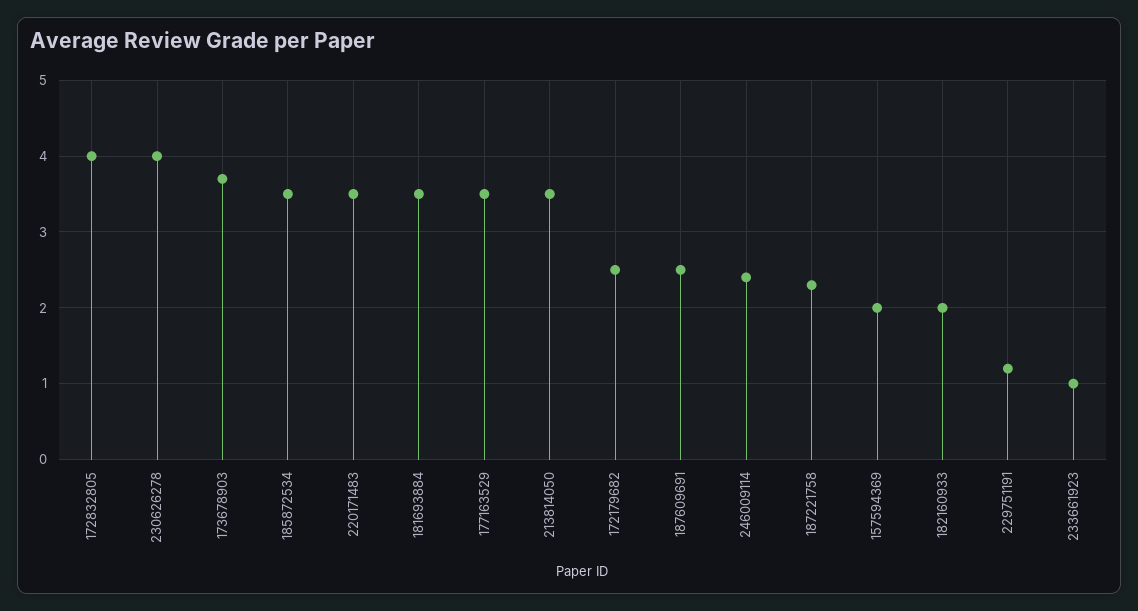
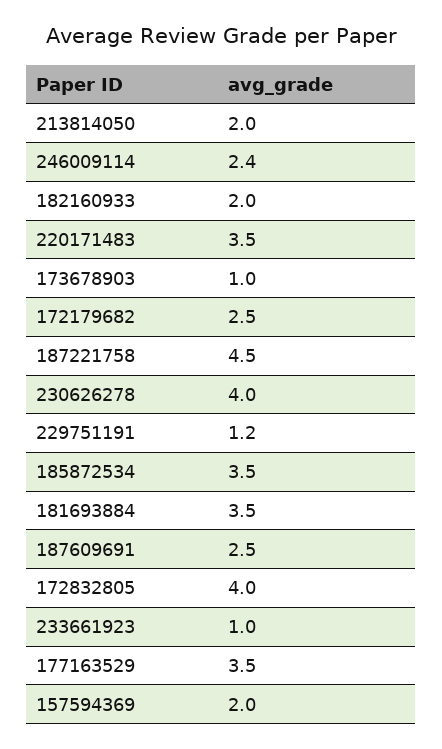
  {
    "172832805": 4,
    "230626278": 4,
-   "173678903": 3.7,
+   "173678903": 1,
    "185872534": 3.5,
    "220171483": 3.5,
    "181693884": 3.5,
    "177163529": 3.5,
-   "213814050": 3.5,
+   "213814050": 2,
    "172179682": 2.5,
    "187609691": 2.5,
    "246009114": 2.4,
-   "187221758": 2.3,
+   "187221758": 4.5,
    "157594369": 2,
    "182160933": 2,
    "229751191": 1.2,
    "233661923": 1
  }

